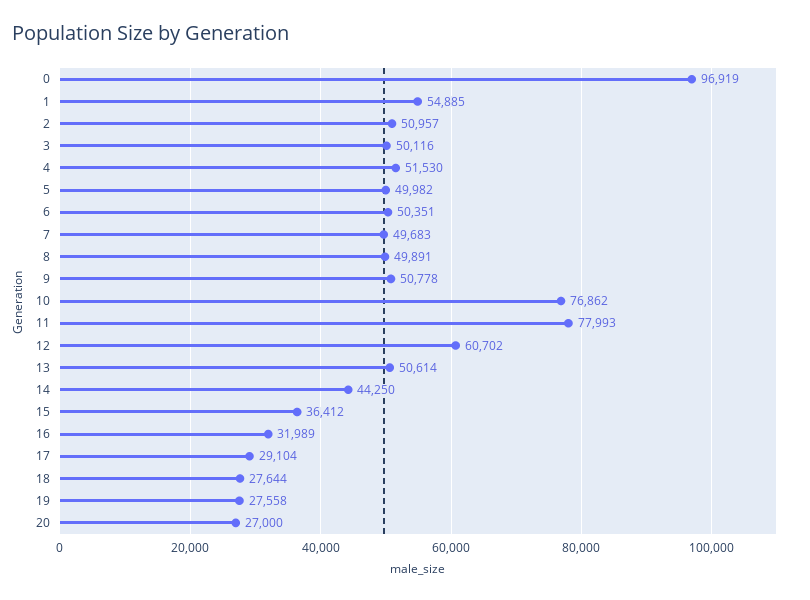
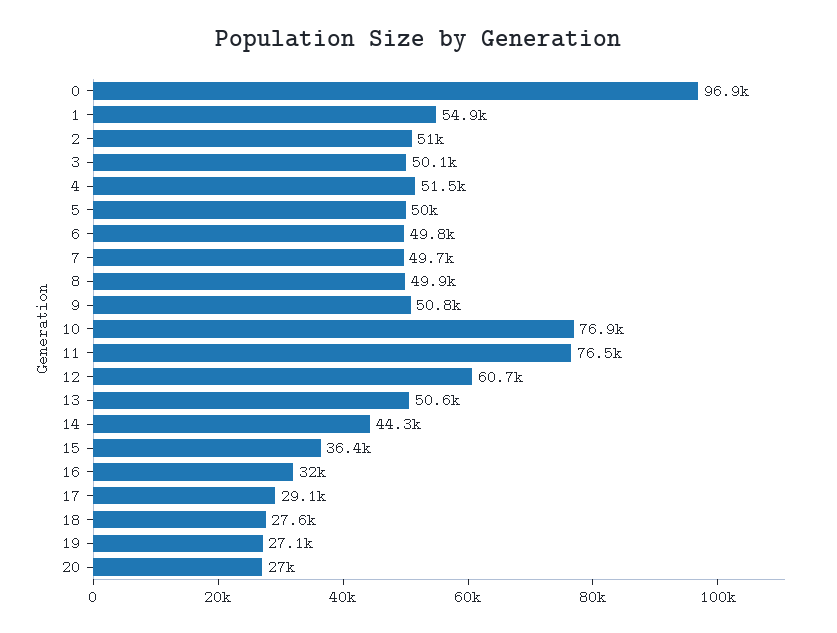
  {
    "0": 96919,
    "1": 54885,
    "2": 50957,
    "3": 50116,
    "4": 51530,
    "5": 49982,
-   "6": 50351,
+   "6": 49800,
    "7": 49683,
    "8": 49891,
    "9": 50778,
    "10": 76862,
-   "11": 77993,
+   "11": 76500,
    "12": 60702,
    "13": 50614,
    "14": 44250,
    "15": 36412,
    "16": 31989,
    "17": 29104,
    "18": 27644,
-   "19": 27558,
+   "19": 27100,
    "20": 27000
  }

